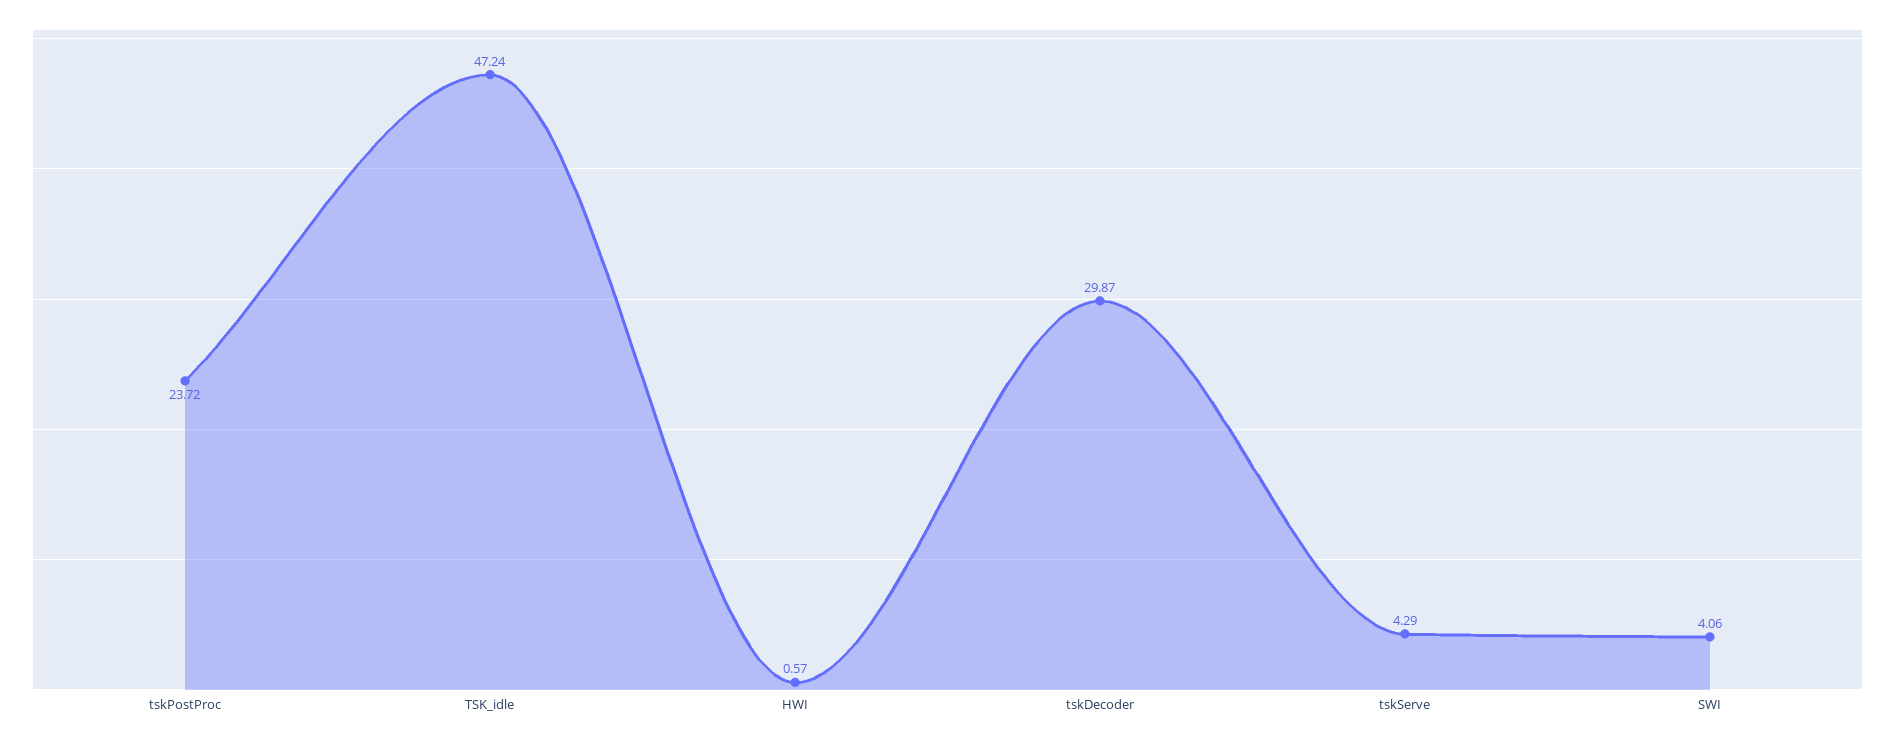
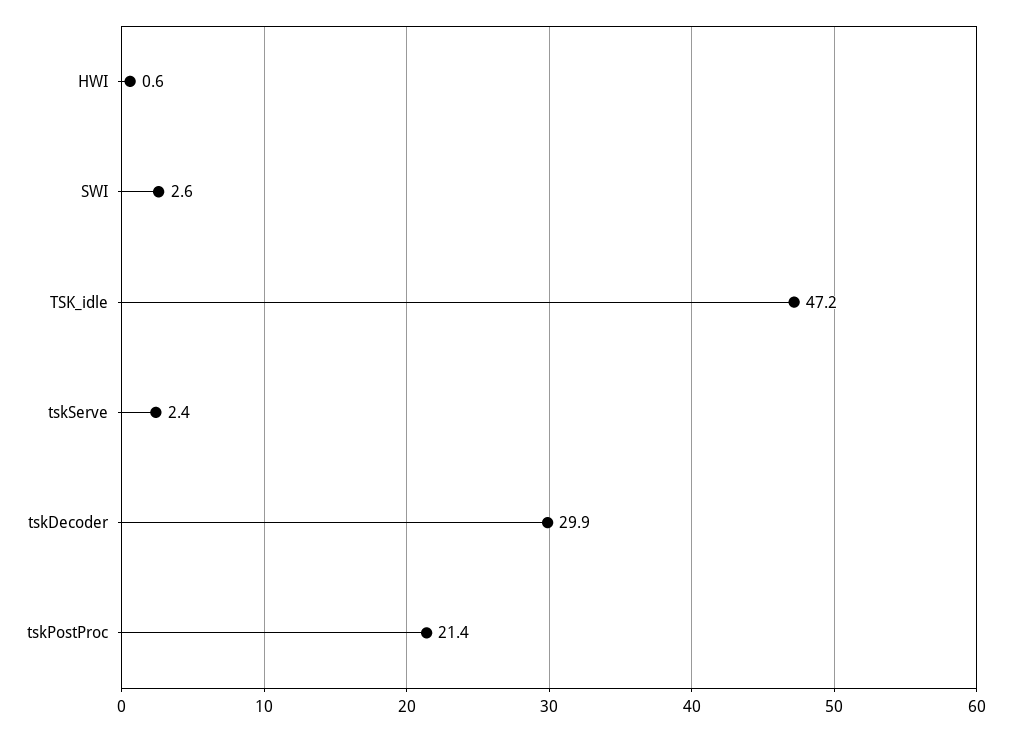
  {
-   "tskPostProc": 23.72,
+   "tskPostProc": 21.4,
    "TSK_idle": 47.24,
    "HWI": 0.57,
    "tskDecoder": 29.87,
-   "tskServe": 4.29,
+   "tskServe": 2.4,
-   "SWI": 4.06
+   "SWI": 2.6
  }

